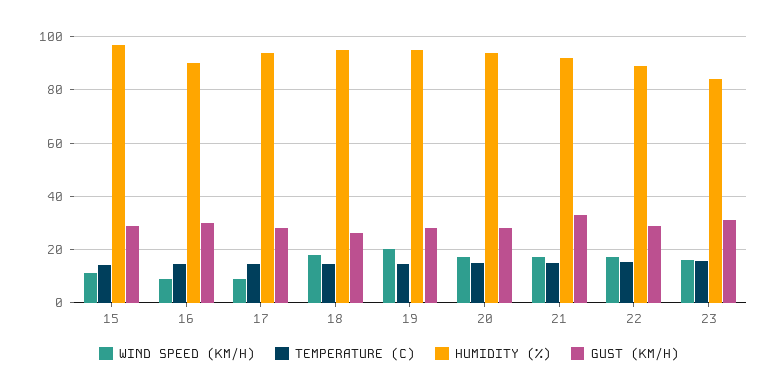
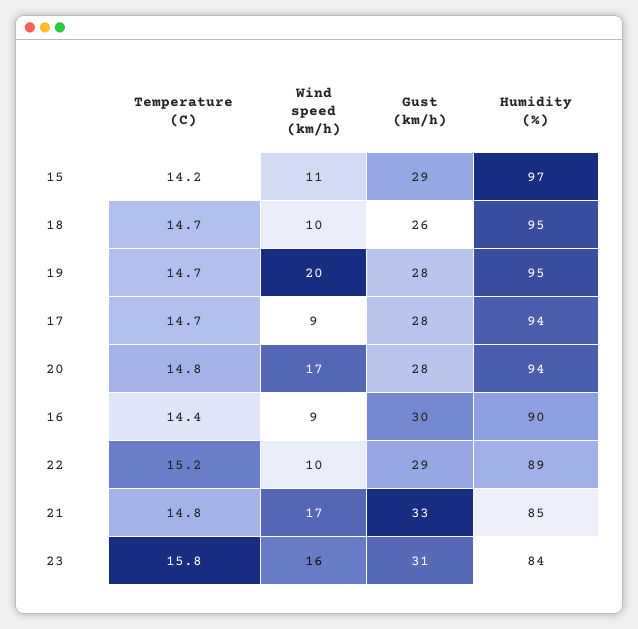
  {
    "WIND SPEED (KM/H)": {
      "15": 11,
      "16": 9,
      "17": 9,
-     "18": 17.5,
+     "18": 10,
      "19": 20,
      "20": 17,
      "21": 17,
-     "22": 17.5,
+     "22": 10,
      "23": 16
    },
    "TEMPERATURE (C)": {
      "15": 14.2,
      "16": 14.4,
      "17": 14.7,
      "18": 14.7,
      "19": 14.7,
      "20": 14.8,
      "21": 14.8,
      "22": 15.2,
      "23": 15.8
    },
    "HUMIDITY (%)": {
      "15": 97,
      "16": 90,
      "17": 94,
      "18": 95,
      "19": 95,
      "20": 94,
-     "21": 92.5,
+     "21": 85,
      "22": 89,
      "23": 84
    },
    "GUST (KM/H)": {
      "15": 29,
      "16": 30,
      "17": 28,
      "18": 26,
      "19": 28,
      "20": 28,
      "21": 33,
      "22": 29,
      "23": 31
    }
  }

